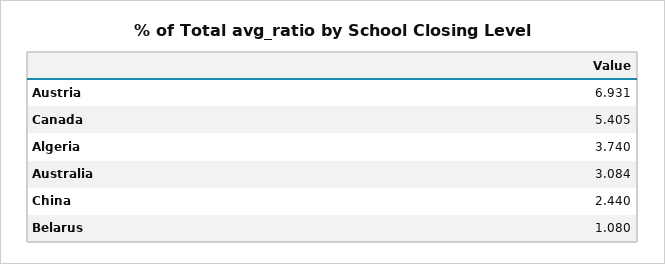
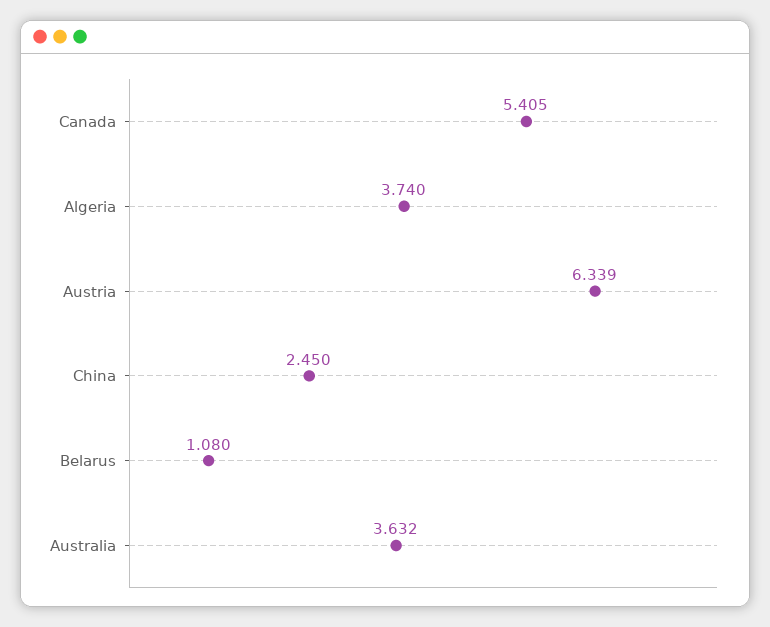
  {
-   "Austria": 6.931,
+   "Austria": 6.339,
    "Canada": 5.405,
    "Algeria": 3.74,
-   "Australia": 3.084,
+   "Australia": 3.632,
-   "China": 2.44,
+   "China": 2.45,
    "Belarus": 1.08
  }

